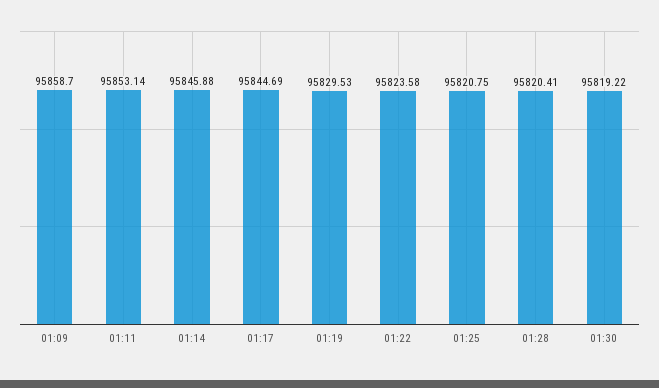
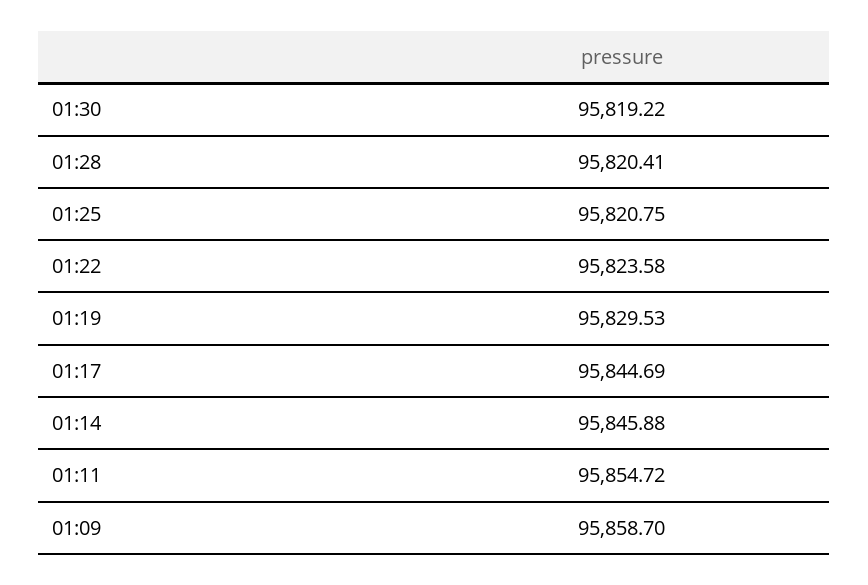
  {
    "01:09": 95858.7,
-   "01:11": 95853.14,
+   "01:11": 95854.72,
    "01:14": 95845.88,
    "01:17": 95844.69,
    "01:19": 95829.53,
    "01:22": 95823.58,
    "01:25": 95820.75,
    "01:28": 95820.41,
    "01:30": 95819.22
  }

